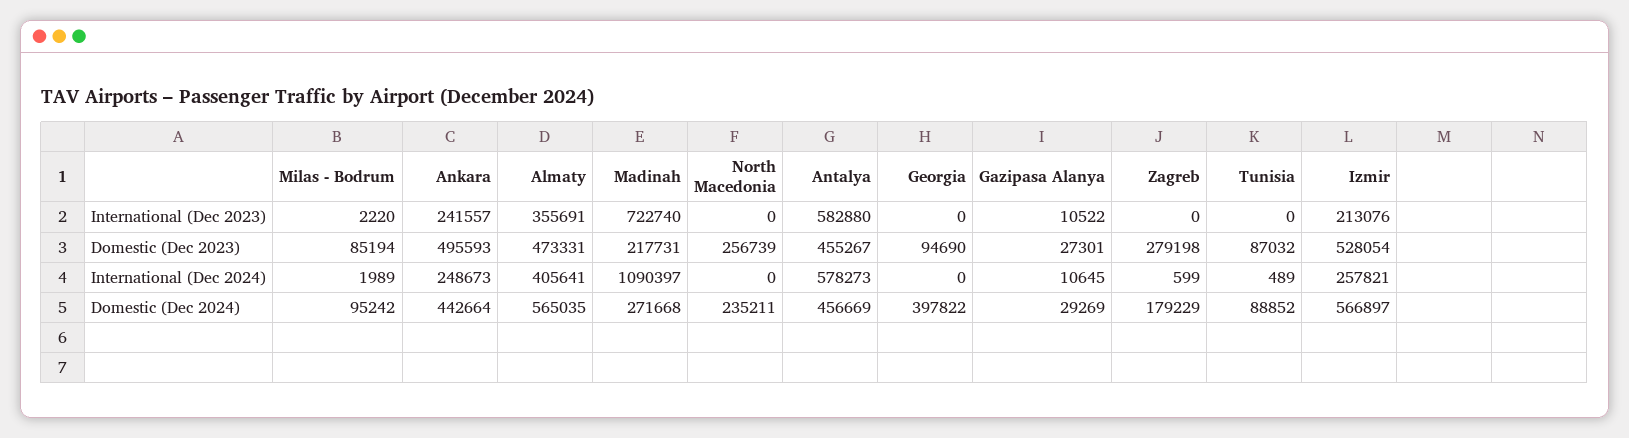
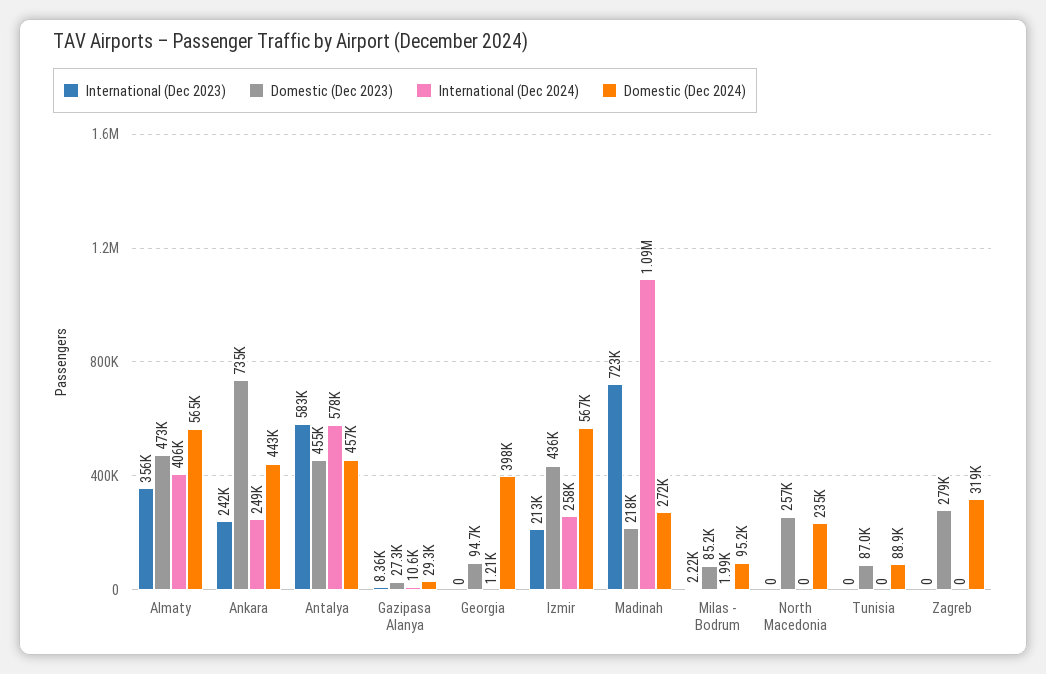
  {
    "International (Dec 2023)": {
      "Milas - Bodrum": 2220,
      "Ankara": 241557,
      "Almaty": 355691,
      "Madinah": 722740,
      "North Macedonia": 0,
      "Antalya": 582880,
      "Georgia": 0,
-     "Gazipasa Alanya": 10522,
+     "Gazipasa Alanya": 8360,
      "Zagreb": 0,
      "Tunisia": 0,
      "Izmir": 213076
    },
    "Domestic (Dec 2023)": {
      "Milas - Bodrum": 85194,
-     "Ankara": 495593,
+     "Ankara": 735000,
      "Almaty": 473331,
      "Madinah": 217731,
      "North Macedonia": 256739,
      "Antalya": 455267,
      "Georgia": 94690,
      "Gazipasa Alanya": 27301,
      "Zagreb": 279198,
      "Tunisia": 87032,
-     "Izmir": 528054
+     "Izmir": 436000
    },
    "International (Dec 2024)": {
      "Milas - Bodrum": 1989,
      "Ankara": 248673,
      "Almaty": 405641,
      "Madinah": 1090397,
      "North Macedonia": 0,
      "Antalya": 578273,
-     "Georgia": 0,
+     "Georgia": 1210,
      "Gazipasa Alanya": 10645,
-     "Zagreb": 599,
+     "Zagreb": 0,
-     "Tunisia": 489,
+     "Tunisia": 0,
      "Izmir": 257821
    },
    "Domestic (Dec 2024)": {
      "Milas - Bodrum": 95242,
      "Ankara": 442664,
      "Almaty": 565035,
      "Madinah": 271668,
      "North Macedonia": 235211,
      "Antalya": 456669,
      "Georgia": 397822,
      "Gazipasa Alanya": 29269,
-     "Zagreb": 179229,
+     "Zagreb": 319000,
      "Tunisia": 88852,
      "Izmir": 566897
    }
  }

